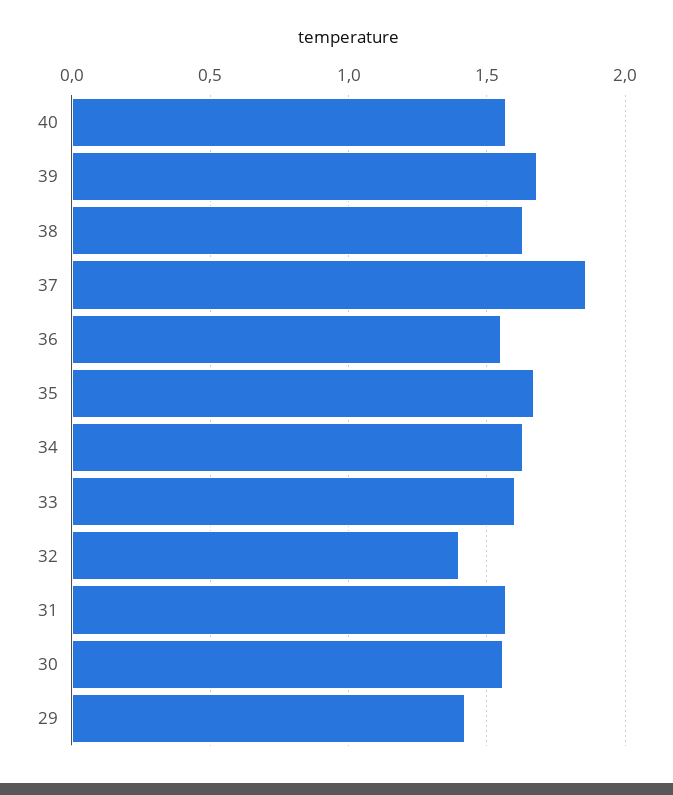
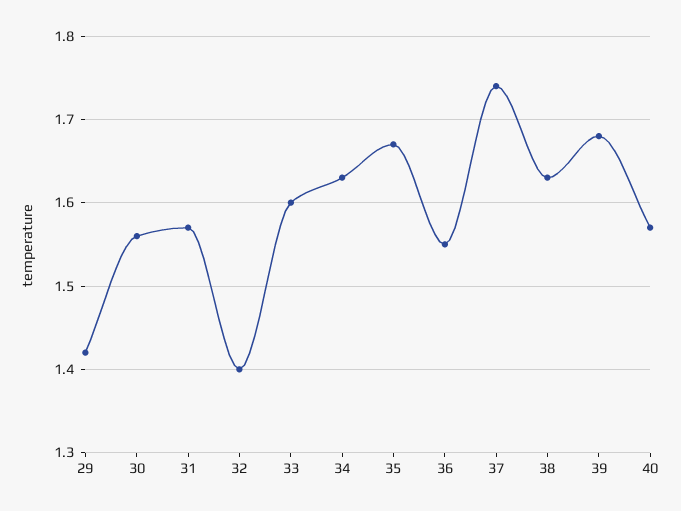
  {
    "40": 1.57,
    "39": 1.68,
    "38": 1.63,
-   "37": 1.85,
+   "37": 1.74,
    "36": 1.55,
    "35": 1.67,
    "34": 1.63,
    "33": 1.6,
    "32": 1.4,
    "31": 1.57,
    "30": 1.56,
    "29": 1.42
  }

